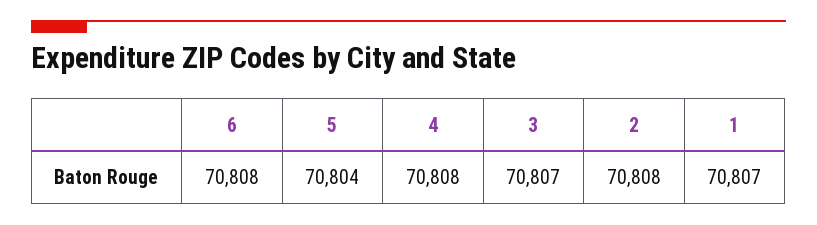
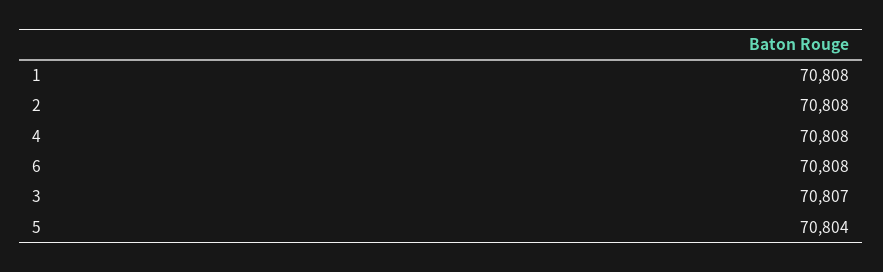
  {
    "6": 70808,
    "5": 70804,
    "4": 70808,
    "3": 70807,
    "2": 70808,
-   "1": 70807
+   "1": 70808
  }

